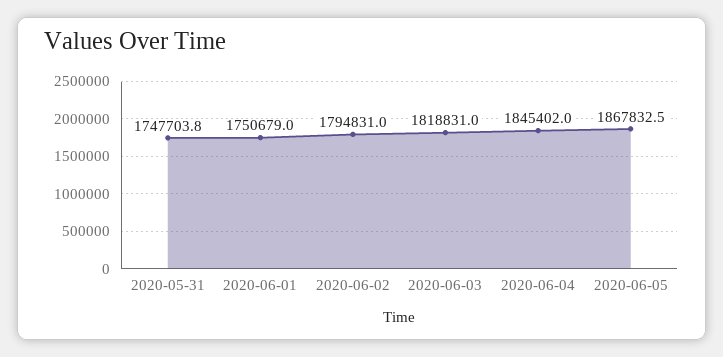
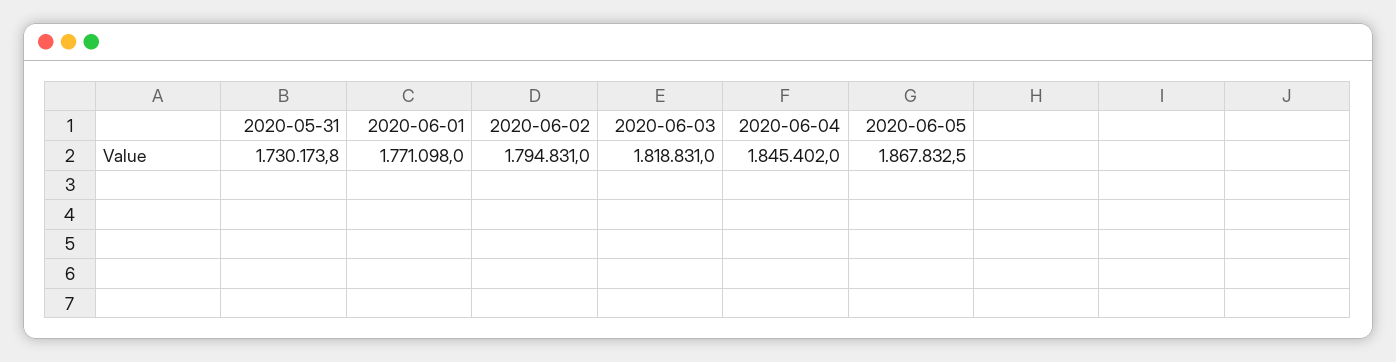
  {
-   "2020-05-31": 1747703.8,
+   "2020-05-31": 1730173.8,
-   "2020-06-01": 1750679,
+   "2020-06-01": 1771098,
    "2020-06-02": 1794831,
    "2020-06-03": 1818831,
    "2020-06-04": 1845402,
    "2020-06-05": 1867832.5
  }

